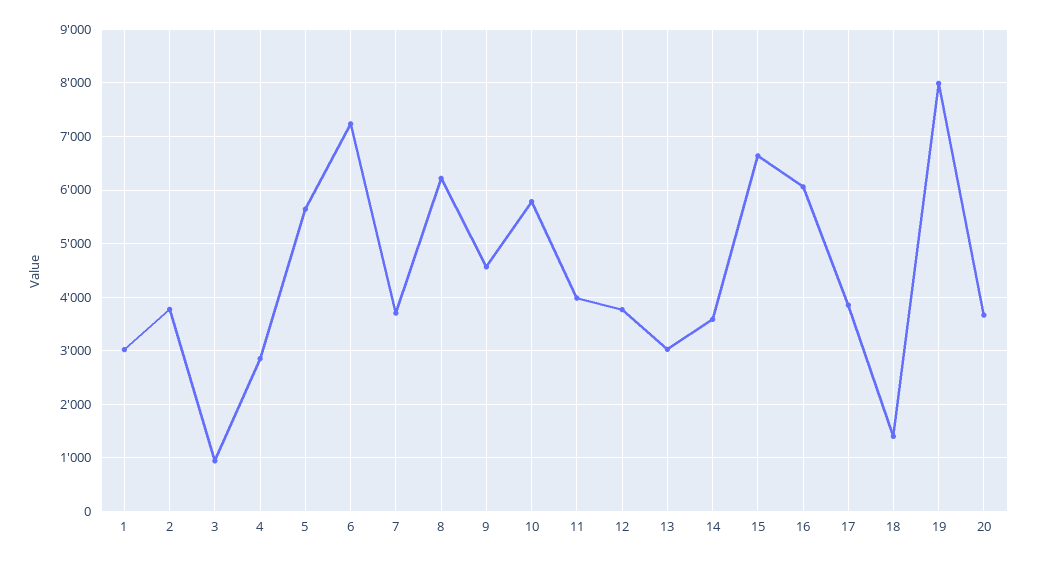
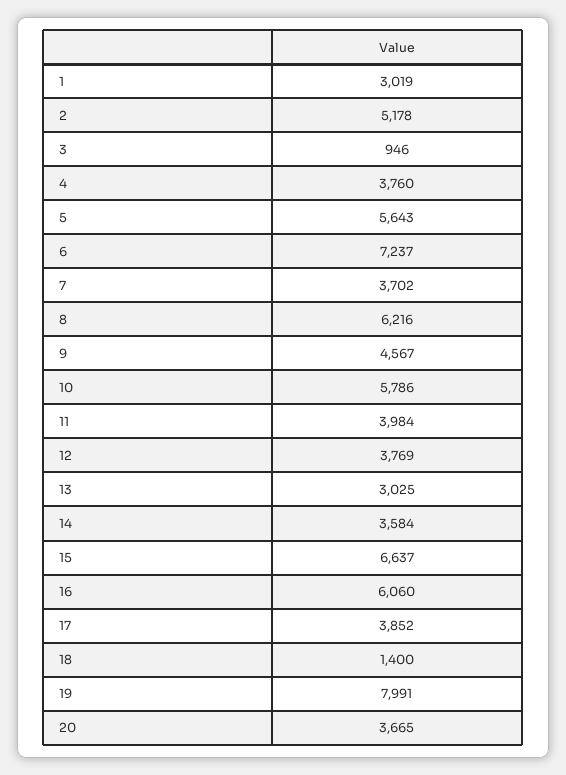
  {
    "1": 3019,
-   "2": 3800,
+   "2": 5178,
    "3": 946,
-   "4": 2800,
+   "4": 3760,
    "5": 5643,
    "6": 7237,
    "7": 3702,
    "8": 6216,
    "9": 4567,
    "10": 5786,
    "11": 3984,
    "12": 3769,
    "13": 3025,
    "14": 3584,
    "15": 6637,
    "16": 6060,
    "17": 3852,
    "18": 1400,
    "19": 7991,
    "20": 3665
  }

